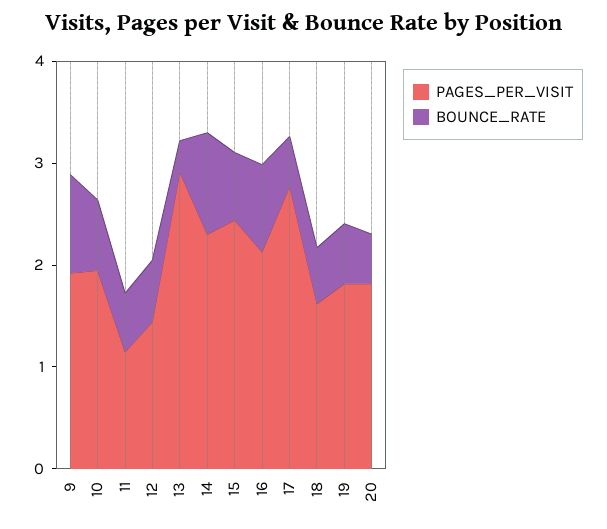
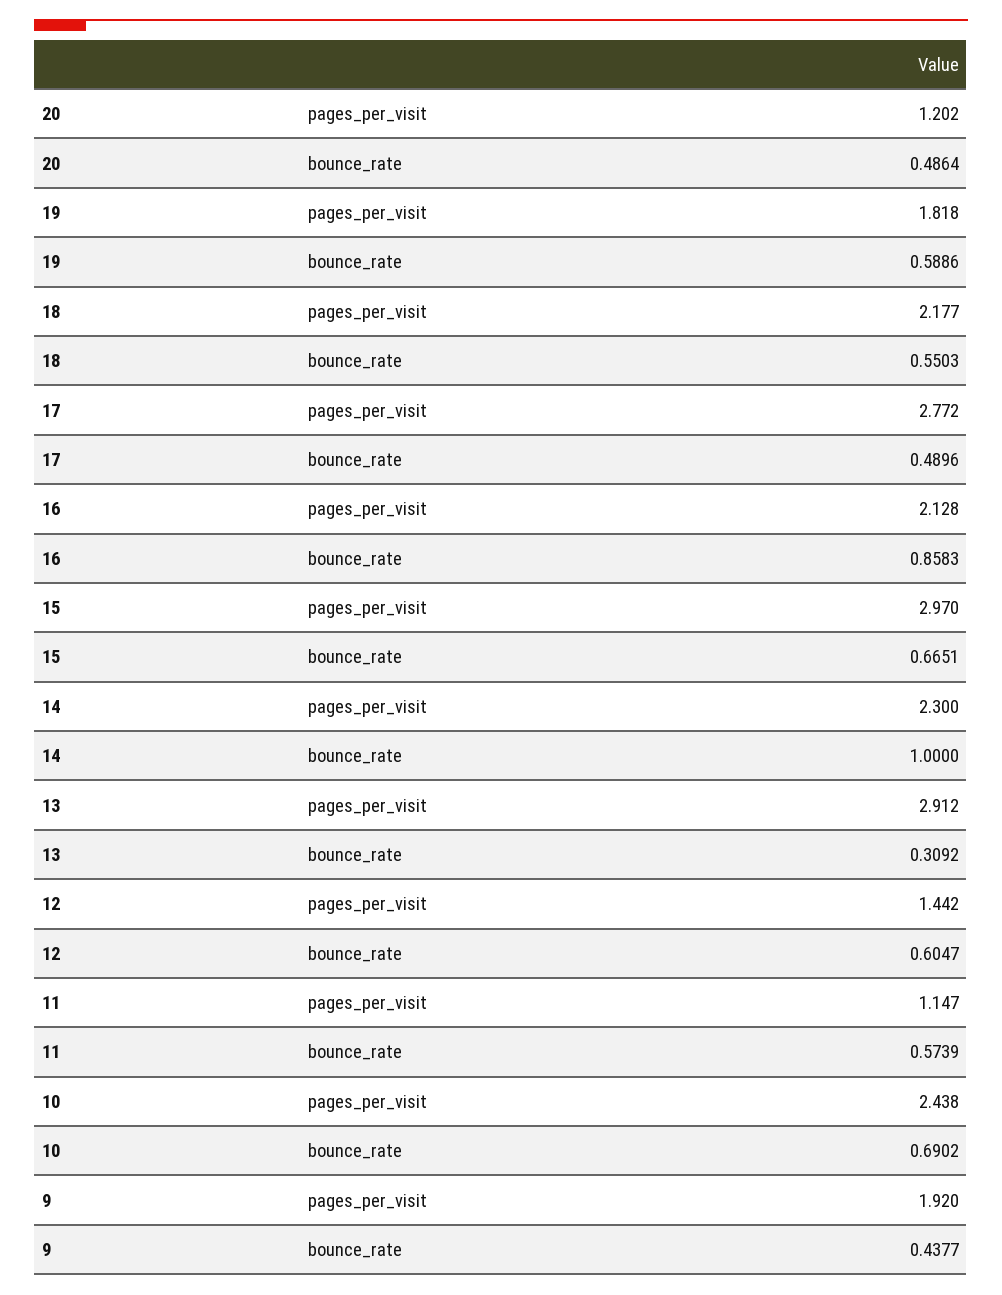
  {
    "PAGES_PER_VISIT": {
      "9": 1.92,
-     "10": 2,
+     "10": 2.438,
      "11": 1.147,
      "12": 1.442,
      "13": 2.912,
      "14": 2.3,
-     "15": 2.4,
+     "15": 2.97,
      "16": 2.128,
      "17": 2.772,
-     "18": 1.6,
+     "18": 2.177,
      "19": 1.818,
-     "20": 1.8
+     "20": 1.202
    },
    "BOUNCE_RATE": {
-     "9": 1,
+     "9": 0.4377,
      "10": 0.6902,
      "11": 0.5739,
      "12": 0.6047,
      "13": 0.3092,
      "14": 1,
      "15": 0.6651,
      "16": 0.8583,
      "17": 0.4896,
      "18": 0.5503,
      "19": 0.5886,
      "20": 0.4864
    }
  }

